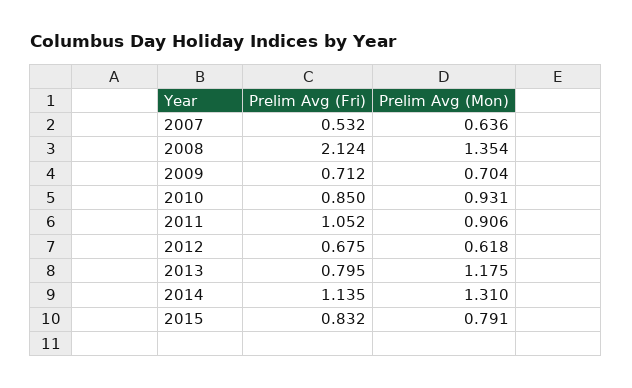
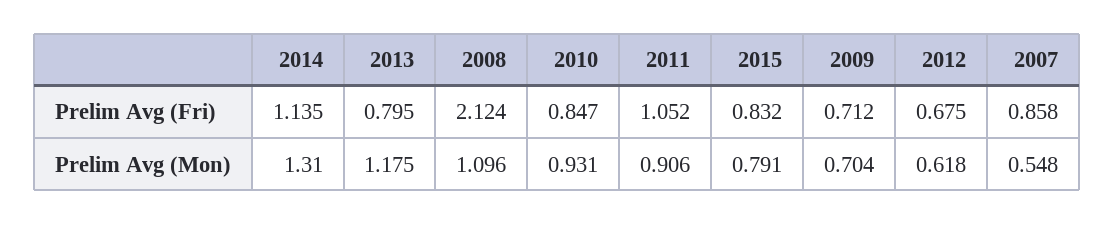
  {
    "Prelim Avg (Fri)": {
-     "2007": 0.532,
+     "2007": 0.858,
      "2008": 2.124,
      "2009": 0.712,
-     "2010": 0.85,
+     "2010": 0.847,
      "2011": 1.052,
      "2012": 0.675,
      "2013": 0.795,
      "2014": 1.135,
      "2015": 0.832
    },
    "Prelim Avg (Mon)": {
-     "2007": 0.636,
+     "2007": 0.548,
-     "2008": 1.354,
+     "2008": 1.096,
      "2009": 0.704,
      "2010": 0.931,
      "2011": 0.906,
      "2012": 0.618,
      "2013": 1.175,
      "2014": 1.31,
      "2015": 0.791
    }
  }

